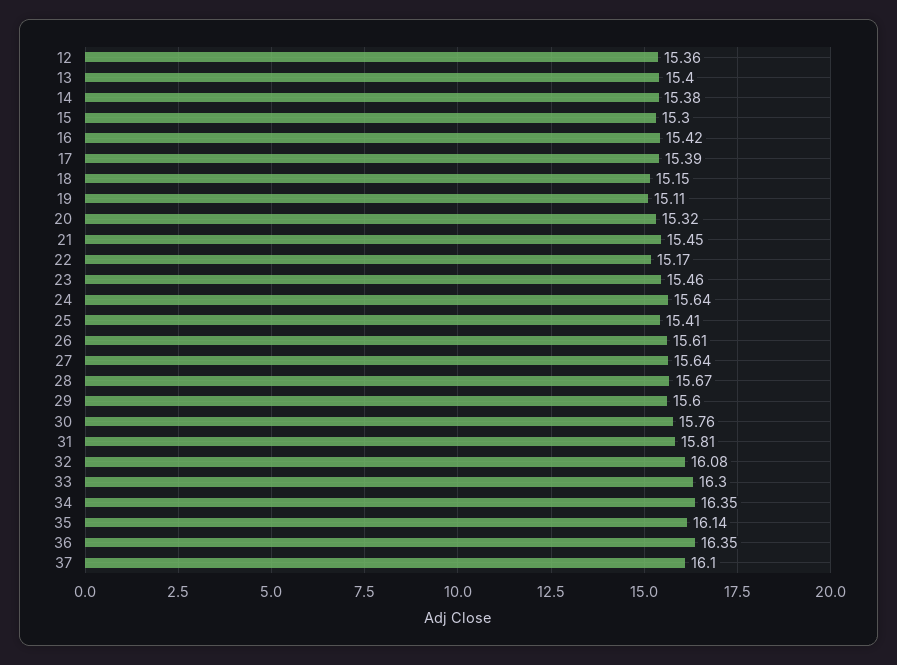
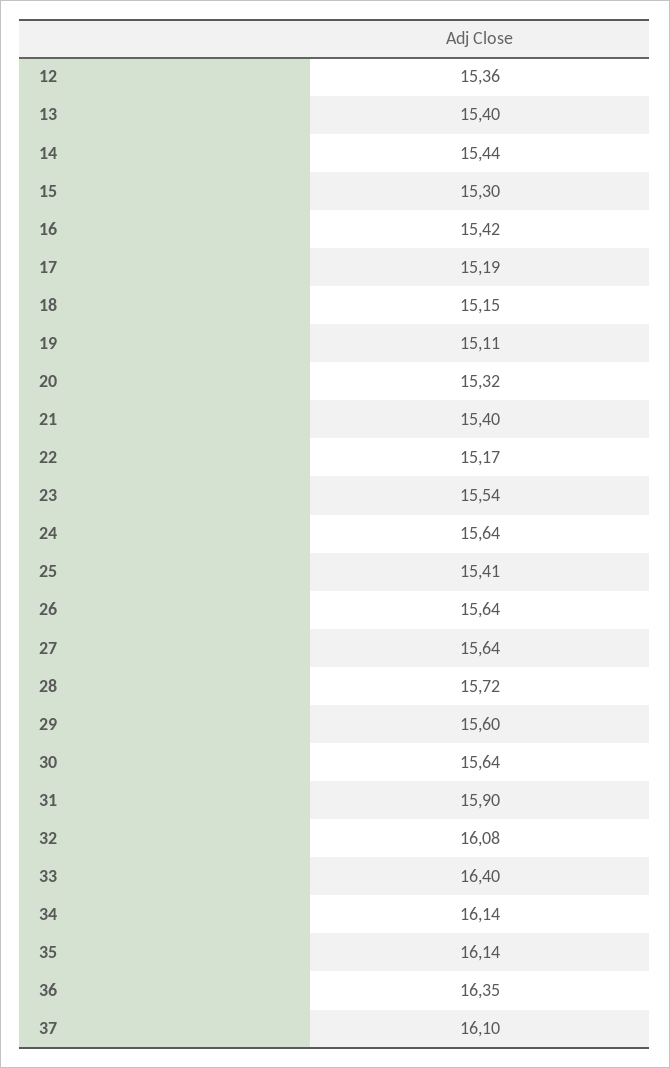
  {
    "12": 15.36,
    "13": 15.4,
-   "14": 15.38,
+   "14": 15.44,
    "15": 15.3,
    "16": 15.42,
-   "17": 15.39,
+   "17": 15.19,
    "18": 15.15,
    "19": 15.11,
    "20": 15.32,
-   "21": 15.45,
+   "21": 15.4,
    "22": 15.17,
-   "23": 15.46,
+   "23": 15.54,
    "24": 15.64,
    "25": 15.41,
-   "26": 15.61,
+   "26": 15.64,
    "27": 15.64,
-   "28": 15.67,
+   "28": 15.72,
    "29": 15.6,
-   "30": 15.76,
+   "30": 15.64,
-   "31": 15.81,
+   "31": 15.9,
    "32": 16.08,
-   "33": 16.3,
+   "33": 16.4,
-   "34": 16.35,
+   "34": 16.14,
    "35": 16.14,
    "36": 16.35,
    "37": 16.1
  }

